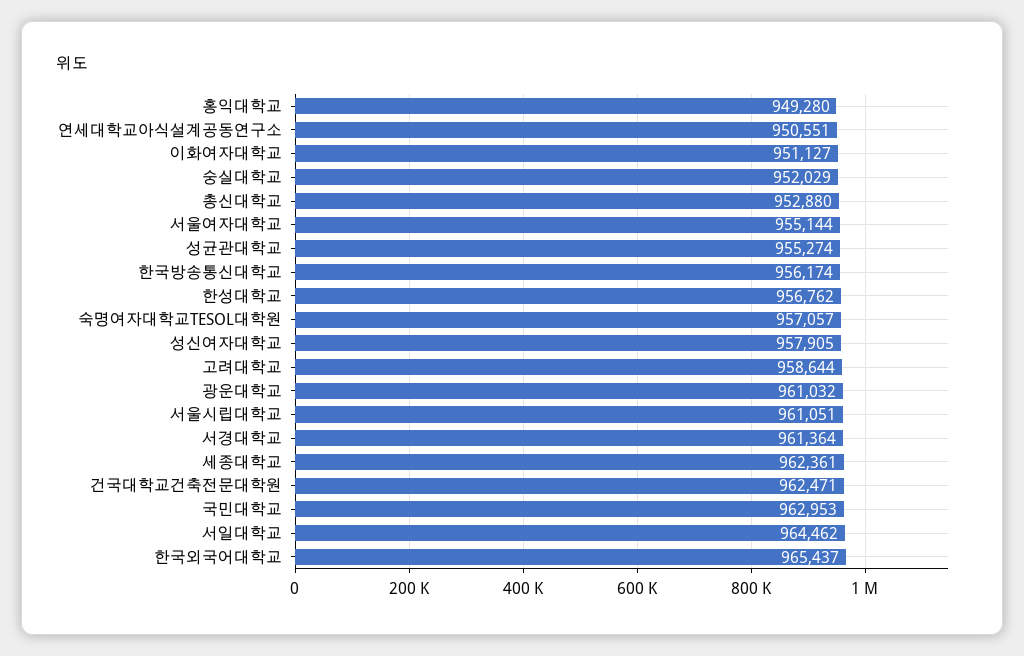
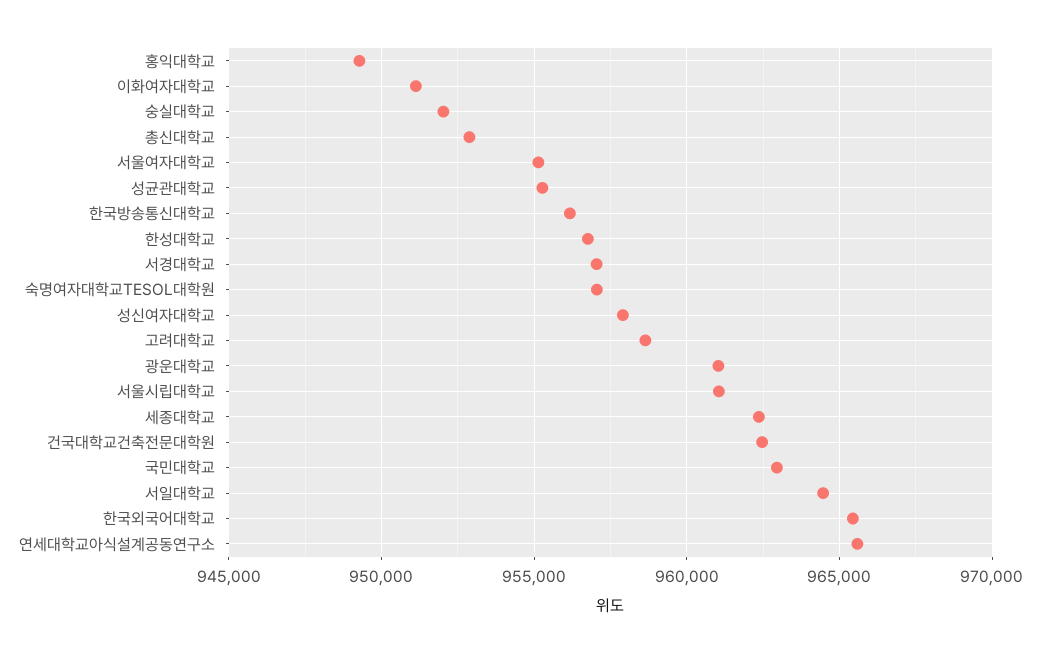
  {
    "홍익대학교": 949280,
-   "연세대학교아식설계공동연구소": 950551,
+   "연세대학교아식설계공동연구소": 965500,
    "이화여자대학교": 951127,
    "숭실대학교": 952029,
    "총신대학교": 952880,
    "서울여자대학교": 955144,
    "성균관대학교": 955274,
    "한국방송통신대학교": 956174,
    "한성대학교": 956762,
    "숙명여자대학교TESOL대학원": 957057,
    "성신여자대학교": 957905,
    "고려대학교": 958644,
    "광운대학교": 961032,
    "서울시립대학교": 961051,
-   "서경대학교": 961364,
+   "서경대학교": 957000,
    "세종대학교": 962361,
    "건국대학교건축전문대학원": 962471,
    "국민대학교": 962953,
    "서일대학교": 964462,
    "한국외국어대학교": 965437
  }

